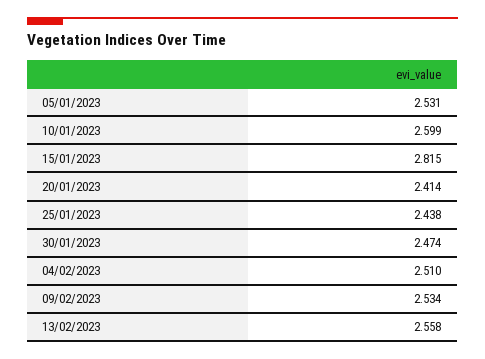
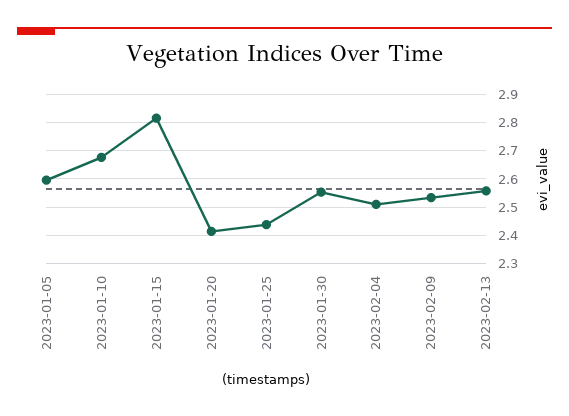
  {
-   "05/01/2023": 2.531,
+   "05/01/2023": 2.6,
-   "10/01/2023": 2.599,
+   "10/01/2023": 2.675,
    "15/01/2023": 2.815,
    "20/01/2023": 2.414,
    "25/01/2023": 2.438,
-   "30/01/2023": 2.474,
+   "30/01/2023": 2.55,
    "04/02/2023": 2.51,
    "09/02/2023": 2.534,
    "13/02/2023": 2.558
  }

